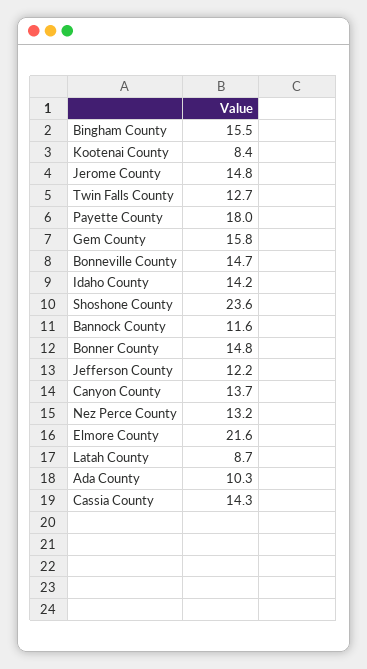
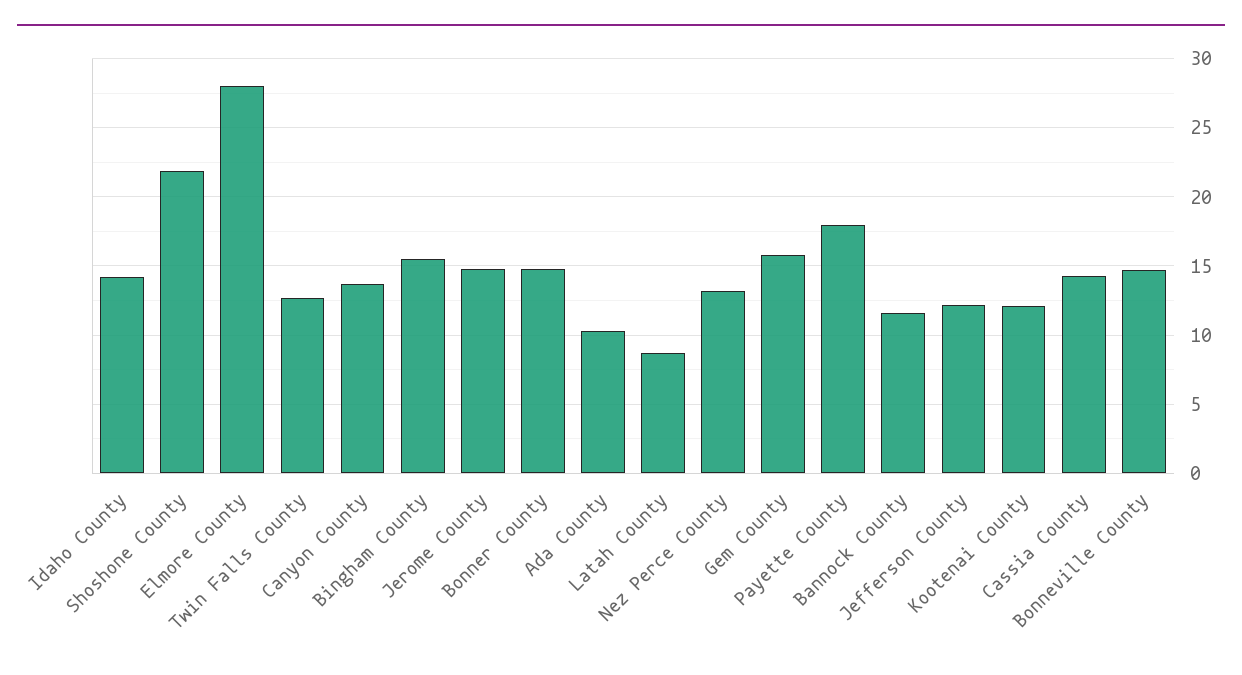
  {
    "Bingham County": 15.5,
-   "Kootenai County": 8.4,
+   "Kootenai County": 12,
    "Jerome County": 14.8,
    "Twin Falls County": 12.7,
    "Payette County": 18,
    "Gem County": 15.8,
    "Bonneville County": 14.7,
    "Idaho County": 14.2,
-   "Shoshone County": 23.6,
+   "Shoshone County": 22,
    "Bannock County": 11.6,
    "Bonner County": 14.8,
    "Jefferson County": 12.2,
    "Canyon County": 13.7,
    "Nez Perce County": 13.2,
-   "Elmore County": 21.6,
+   "Elmore County": 28,
    "Latah County": 8.7,
    "Ada County": 10.3,
    "Cassia County": 14.3
  }

